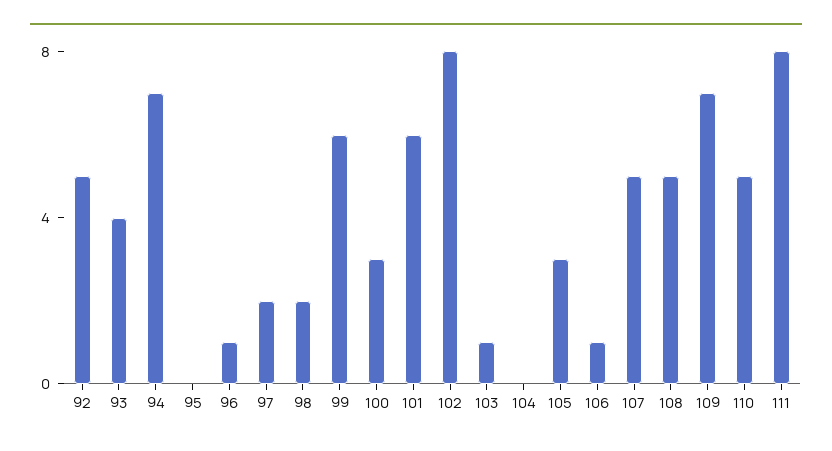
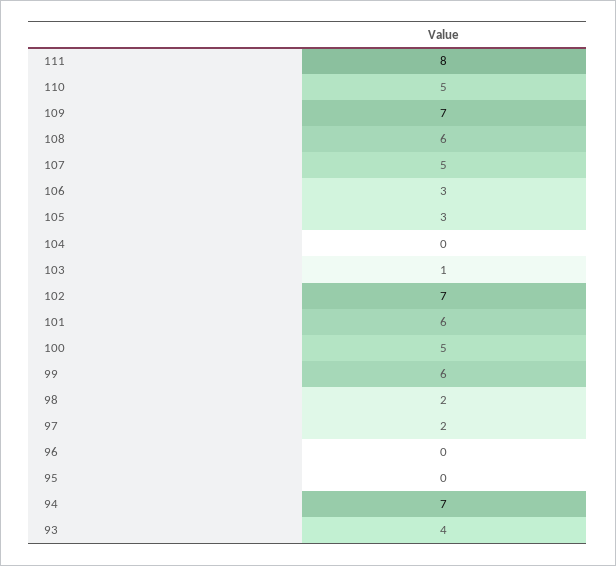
  {
-   "92": 5,
    "93": 4,
    "94": 7,
    "95": 0,
-   "96": 1,
+   "96": 0,
    "97": 2,
    "98": 2,
    "99": 6,
-   "100": 3,
+   "100": 5,
    "101": 6,
-   "102": 8,
+   "102": 7,
    "103": 1,
    "104": 0,
    "105": 3,
-   "106": 1,
+   "106": 3,
    "107": 5,
-   "108": 5,
+   "108": 6,
    "109": 7,
    "110": 5,
    "111": 8
  }

